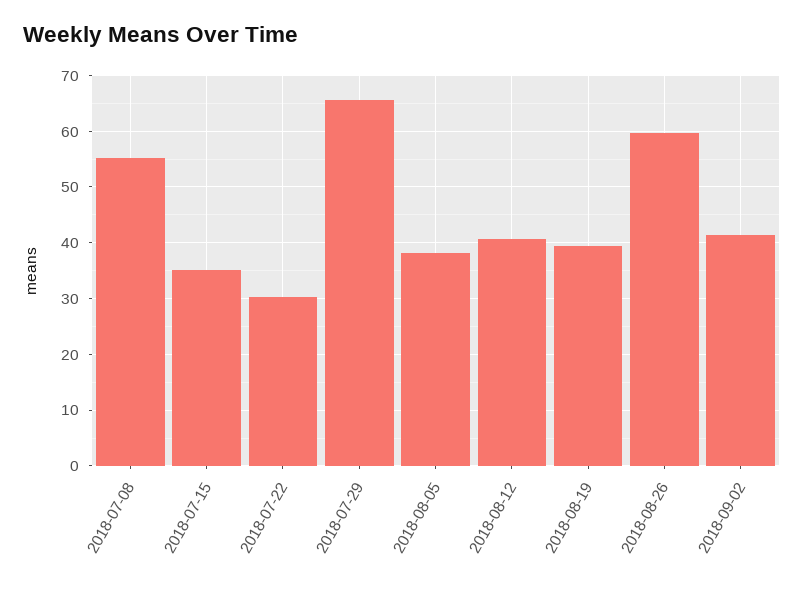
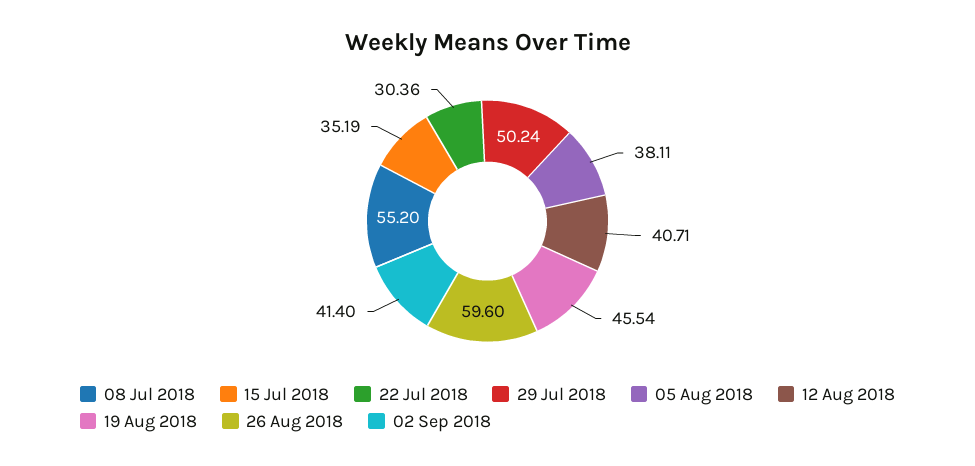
  {
    "2018-07-08": 55.2,
    "2018-07-15": 35.19,
    "2018-07-22": 30.36,
-   "2018-07-29": 66,
+   "2018-07-29": 50.24,
    "2018-08-05": 38.11,
    "2018-08-12": 40.71,
-   "2018-08-19": 40,
+   "2018-08-19": 45.54,
    "2018-08-26": 59.6,
    "2018-09-02": 41.4
  }

